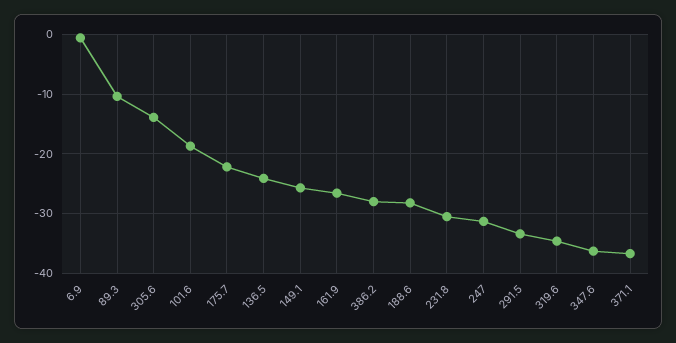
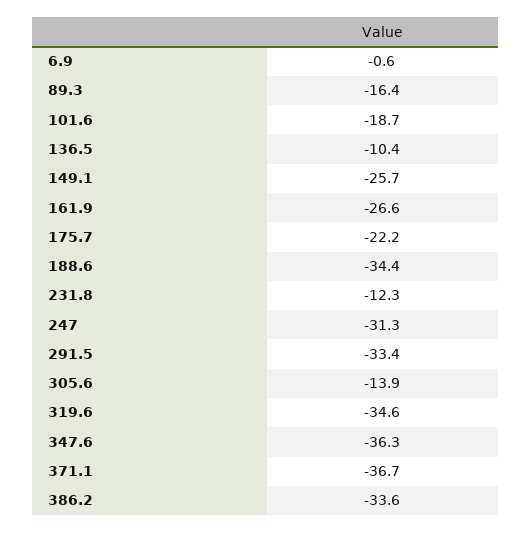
  {
    "6.9": -0.6,
-   "89.3": -10,
+   "89.3": -16.4,
    "305.6": -13.9,
    "101.6": -18.7,
    "175.7": -22.2,
-   "136.5": -24,
+   "136.5": -10.4,
    "149.1": -25.7,
    "161.9": -26.6,
-   "386.2": -28,
+   "386.2": -33.6,
-   "188.6": -28,
+   "188.6": -34.4,
-   "231.8": -30,
+   "231.8": -12.3,
    "247": -31.3,
    "291.5": -33.4,
    "319.6": -34.6,
    "347.6": -36.3,
    "371.1": -36.7
  }

